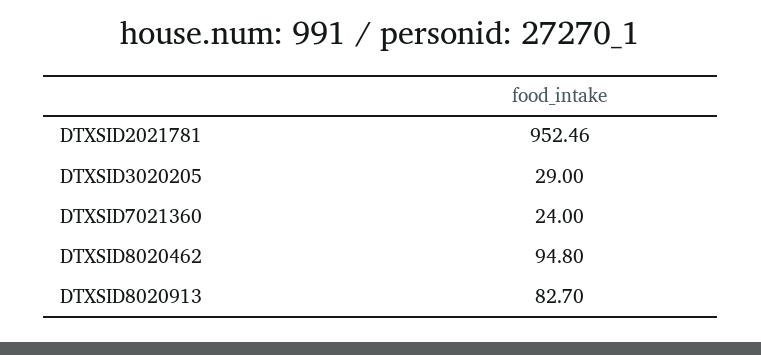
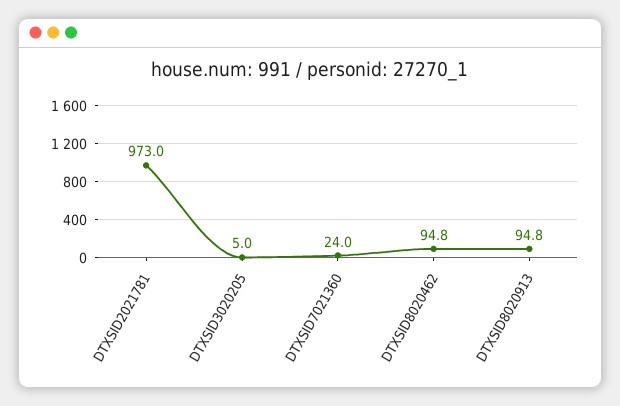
  {
-   "DTXSID2021781": 952.46,
+   "DTXSID2021781": 973,
-   "DTXSID3020205": 29,
+   "DTXSID3020205": 5,
    "DTXSID7021360": 24,
    "DTXSID8020462": 94.8,
-   "DTXSID8020913": 82.7
+   "DTXSID8020913": 94.8
  }

